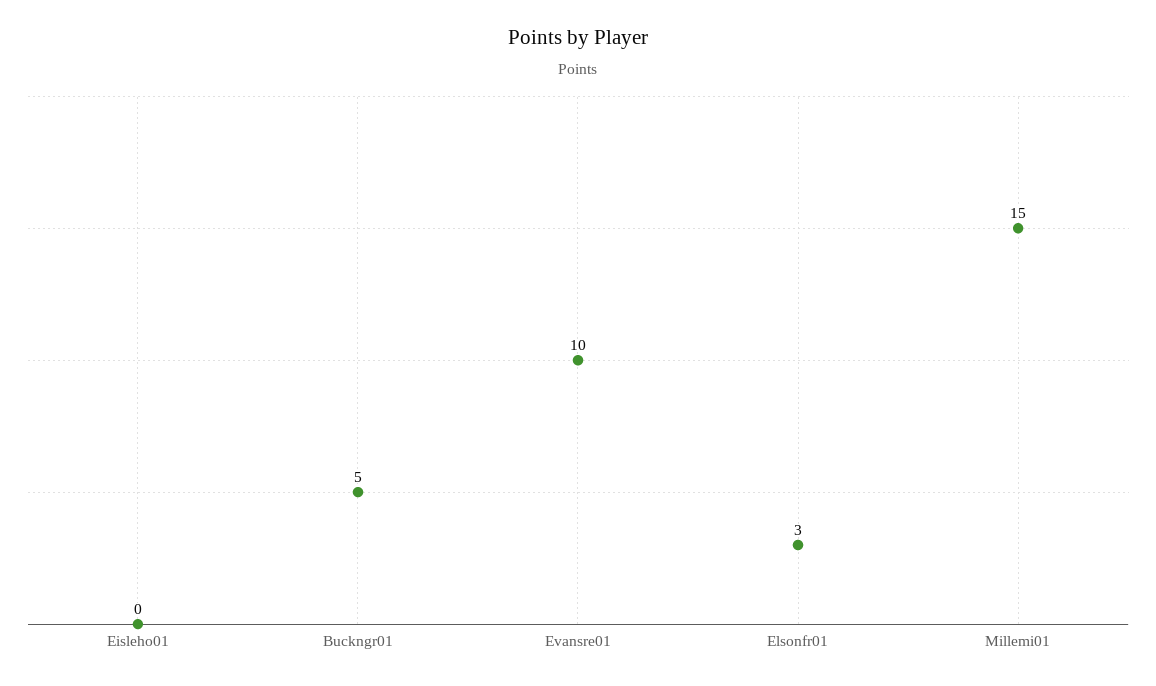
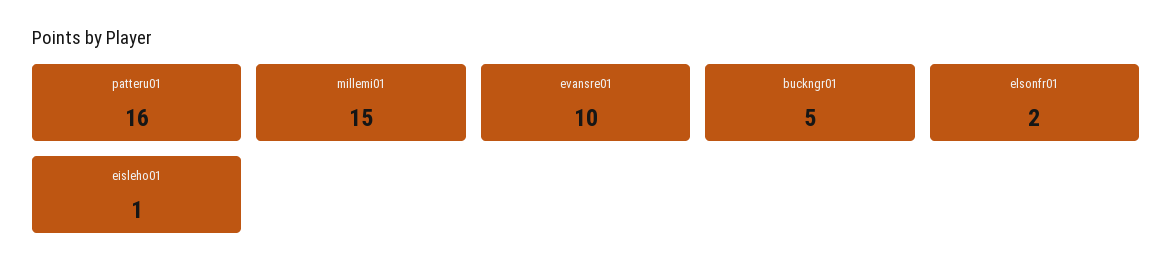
  {
-   "Eisleho01": 0,
+   "Eisleho01": 1,
    "Buckngr01": 5,
    "Evansre01": 10,
-   "Elsonfr01": 3,
+   "Elsonfr01": 2,
-   "Millemi01": 15
+   "Millemi01": 15,
+   "patteru01": 16
  }

